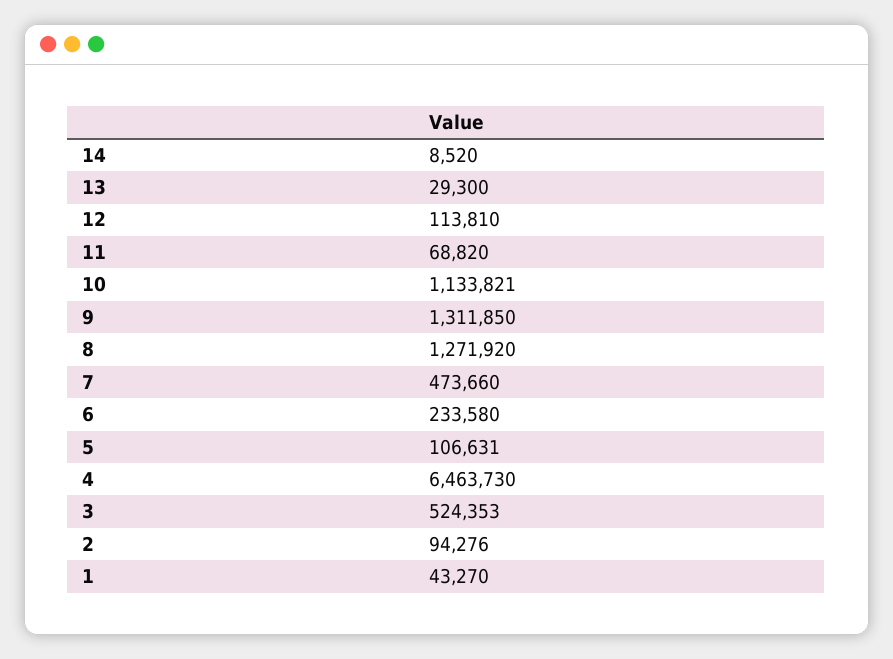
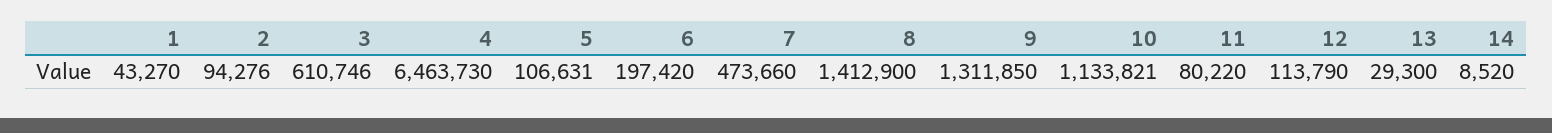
  {
    "14": 8520,
    "13": 29300,
-   "12": 113810,
+   "12": 113790,
-   "11": 68820,
+   "11": 80220,
    "10": 1133821,
    "9": 1311850,
-   "8": 1271920,
+   "8": 1412900,
    "7": 473660,
-   "6": 233580,
+   "6": 197420,
    "5": 106631,
    "4": 6463730,
-   "3": 524353,
+   "3": 610746,
    "2": 94276,
    "1": 43270
  }

